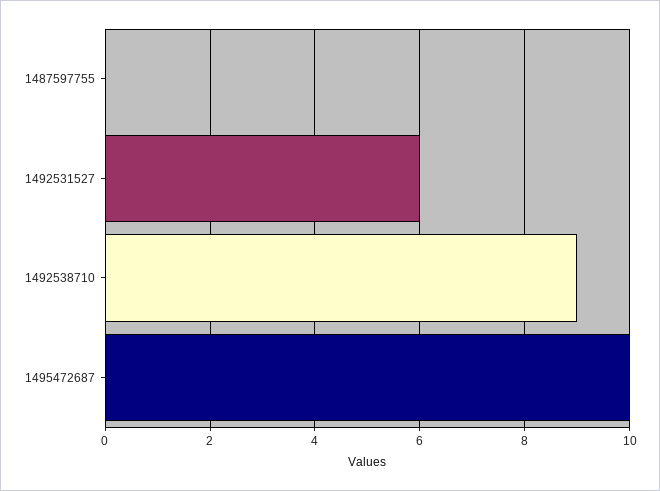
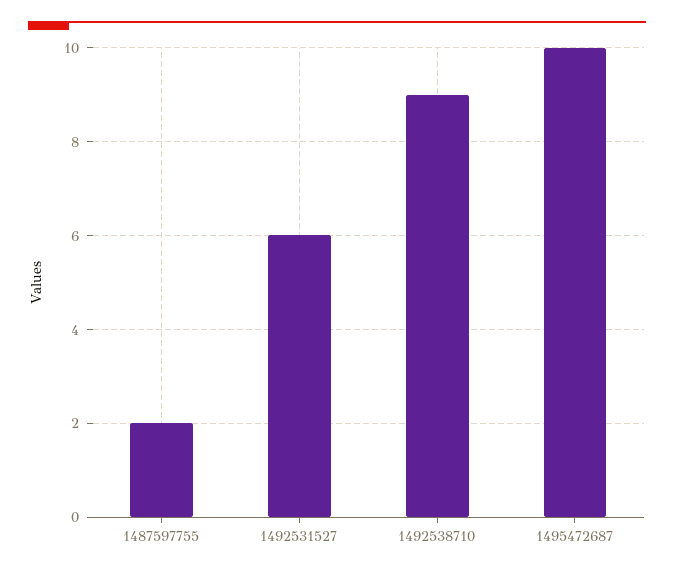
  {
-   "1487597755": 0,
+   "1487597755": 2,
    "1492531527": 6,
    "1492538710": 9,
    "1495472687": 10
  }

